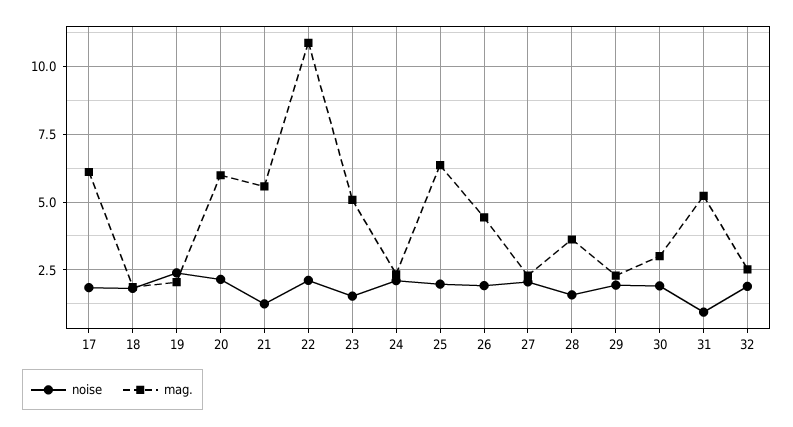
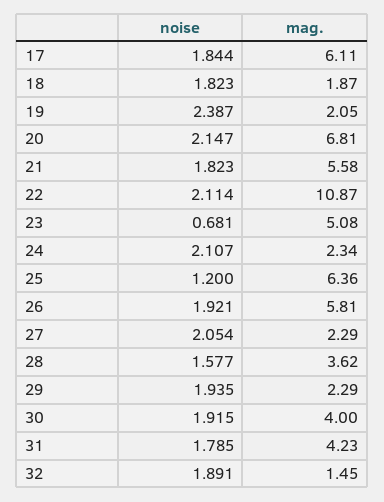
  {
    "noise": {
      "17": 1.844,
      "18": 1.823,
      "19": 2.387,
      "20": 2.147,
-     "21": 1.25,
+     "21": 1.823,
      "22": 2.114,
-     "23": 1.5,
+     "23": 0.681,
      "24": 2.107,
-     "25": 2,
+     "25": 1.2,
      "26": 1.921,
      "27": 2.054,
      "28": 1.577,
      "29": 1.935,
      "30": 1.915,
-     "31": 1,
+     "31": 1.785,
      "32": 1.891
    },
    "mag.": {
      "17": 6.11,
      "18": 1.87,
      "19": 2.05,
-     "20": 6,
+     "20": 6.81,
      "21": 5.58,
      "22": 10.87,
      "23": 5.08,
      "24": 2.34,
      "25": 6.36,
-     "26": 4.5,
+     "26": 5.81,
      "27": 2.29,
      "28": 3.62,
      "29": 2.29,
-     "30": 3,
+     "30": 4,
-     "31": 5.25,
+     "31": 4.23,
-     "32": 2.5
+     "32": 1.45
    }
  }

